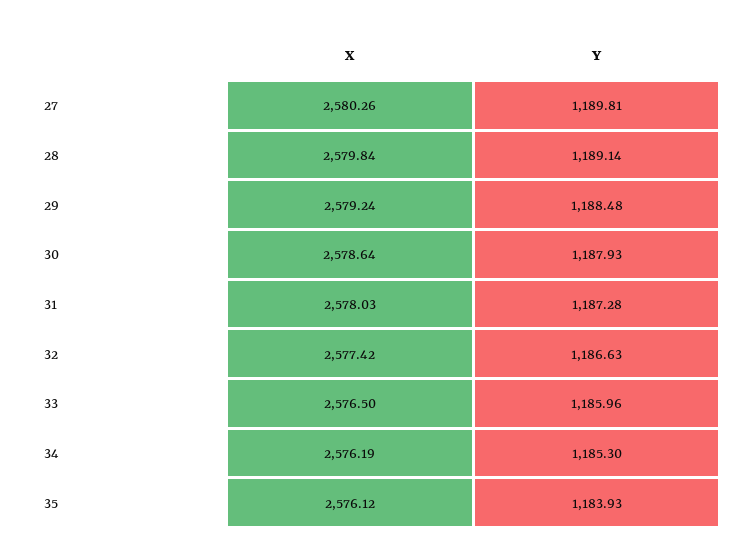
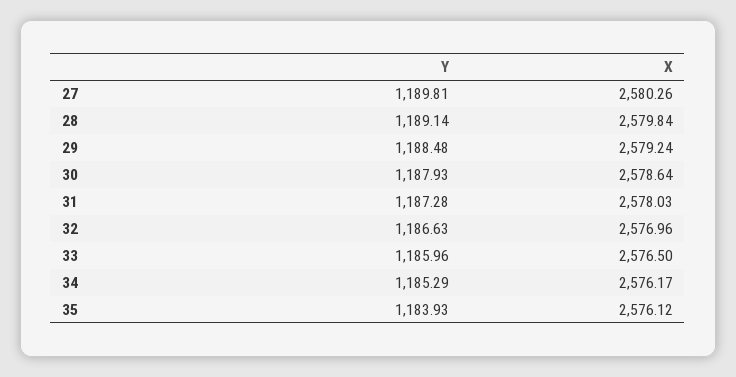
  {
    "X": {
      "27": 2580.26,
      "28": 2579.84,
      "29": 2579.24,
      "30": 2578.64,
      "31": 2578.03,
-     "32": 2577.42,
+     "32": 2576.96,
      "33": 2576.5,
-     "34": 2576.19,
+     "34": 2576.17,
      "35": 2576.12
    },
    "Y": {
      "27": 1189.81,
      "28": 1189.14,
      "29": 1188.48,
      "30": 1187.93,
      "31": 1187.28,
      "32": 1186.63,
      "33": 1185.96,
-     "34": 1185.3,
+     "34": 1185.29,
      "35": 1183.93
    }
  }

